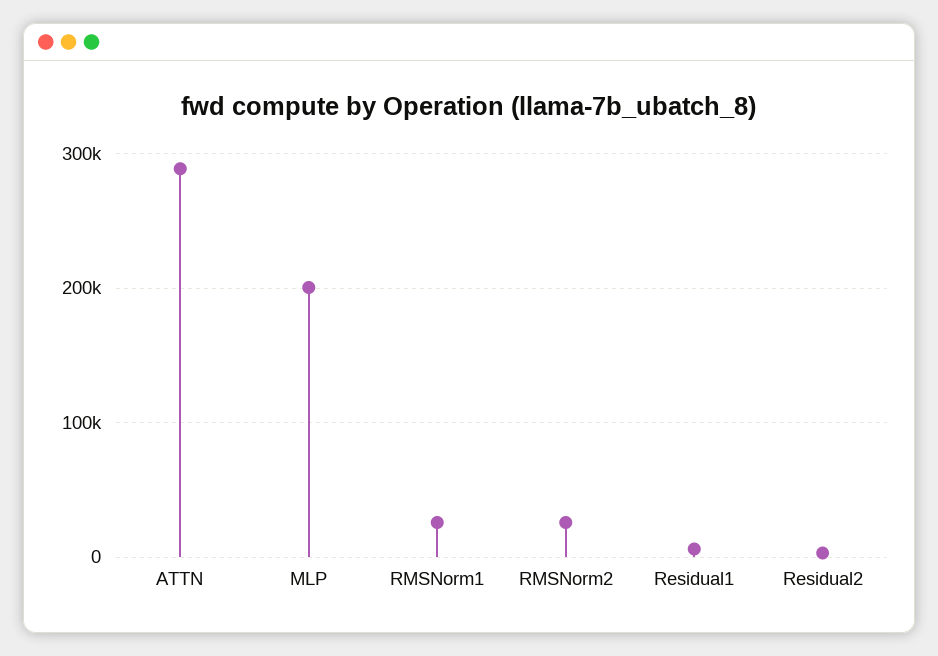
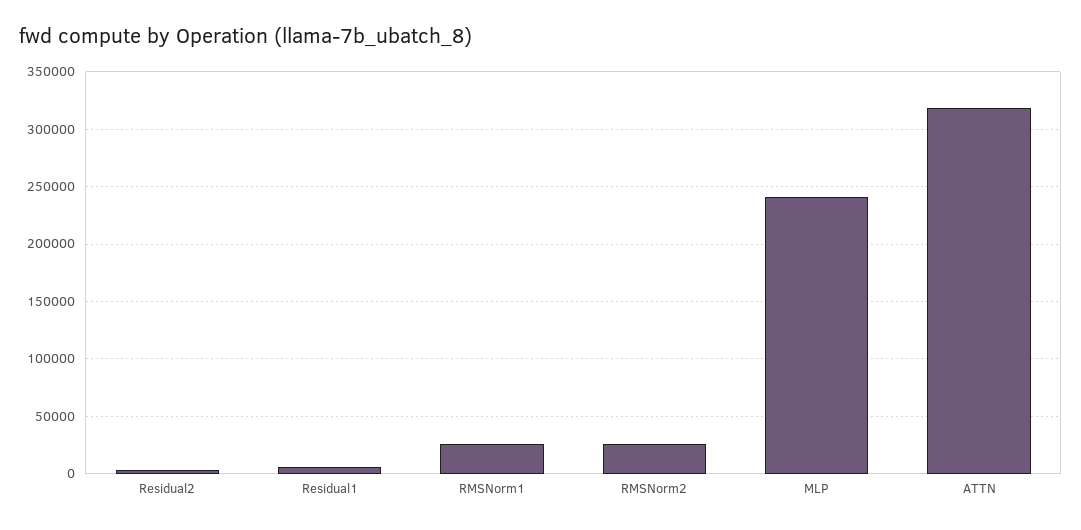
  {
-   "ATTN": 290000,
+   "ATTN": 320000,
-   "MLP": 200000,
+   "MLP": 240000,
    "RMSNorm1": 30000,
    "RMSNorm2": 30000,
    "Residual1": 10000,
    "Residual2": 0
  }

